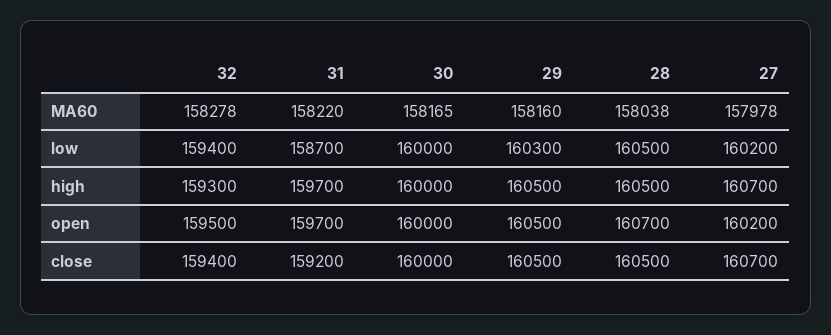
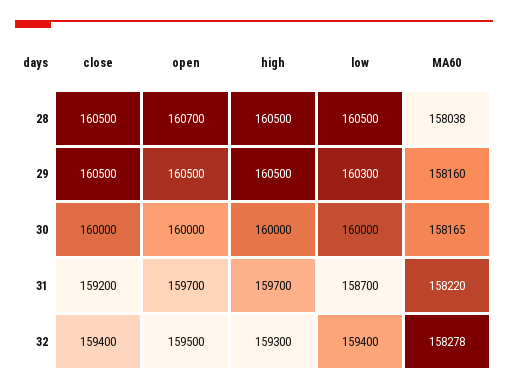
  {
    "32": {
      "MA60": 158278,
      "low": 159400,
      "high": 159300,
      "open": 159500,
      "close": 159400
    },
    "31": {
      "MA60": 158220,
      "low": 158700,
      "high": 159700,
      "open": 159700,
      "close": 159200
    },
    "30": {
      "MA60": 158165,
      "low": 160000,
      "high": 160000,
      "open": 160000,
      "close": 160000
    },
    "29": {
      "MA60": 158160,
      "low": 160300,
      "high": 160500,
      "open": 160500,
      "close": 160500
    },
    "28": {
      "MA60": 158038,
      "low": 160500,
      "high": 160500,
      "open": 160700,
      "close": 160500
-   },
+   }
-   "27": {
-     "MA60": 157978,
-     "low": 160200,
-     "high": 160700,
-     "open": 160200,
-     "close": 160700
-   }
  }

